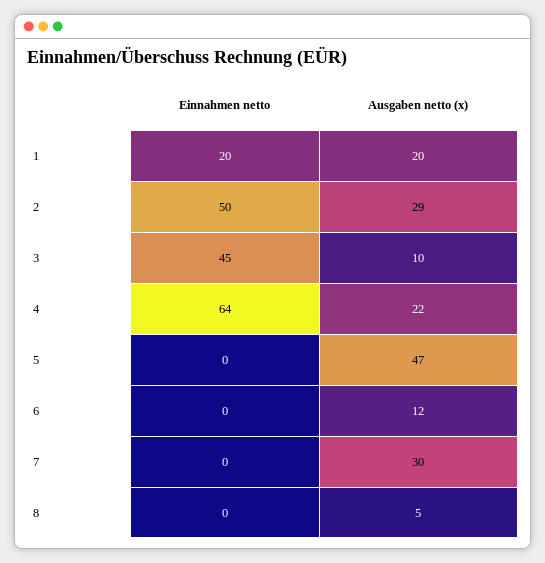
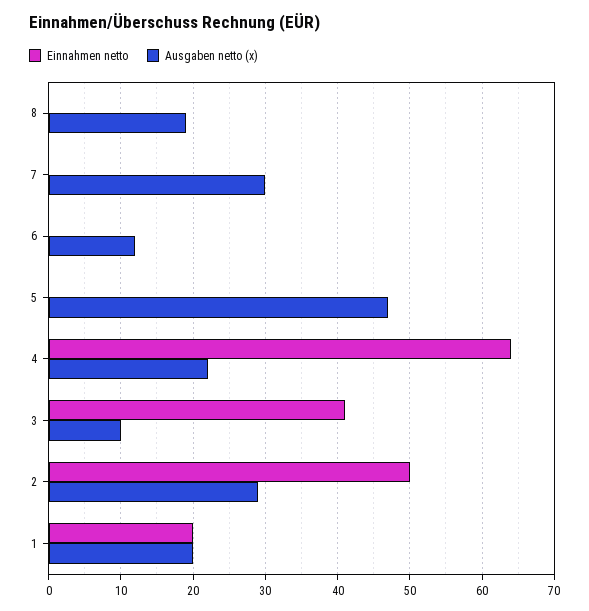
  {
    "Einnahmen netto": {
      "1": 20,
      "2": 50,
-     "3": 45,
+     "3": 41,
      "4": 64,
      "5": 0,
      "6": 0,
      "7": 0,
      "8": 0
    },
    "Ausgaben netto (x)": {
      "1": 20,
      "2": 29,
      "3": 10,
      "4": 22,
      "5": 47,
      "6": 12,
      "7": 30,
-     "8": 5
+     "8": 19
    }
  }

